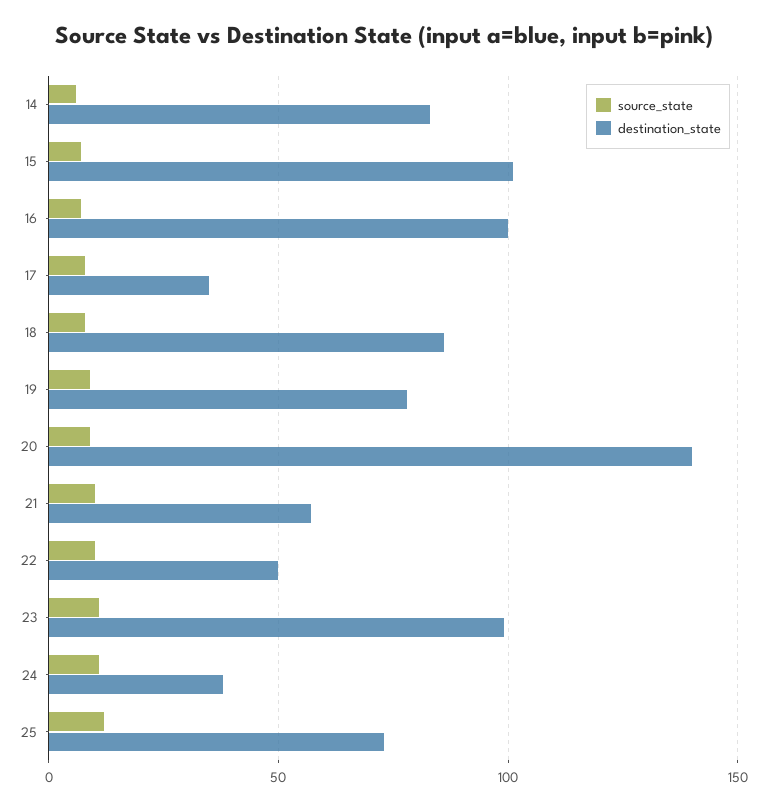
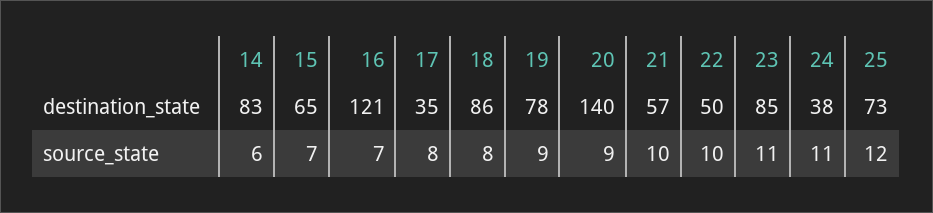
  {
    "source_state": {
      "14": 6,
      "15": 7,
      "16": 7,
      "17": 8,
      "18": 8,
      "19": 9,
      "20": 9,
      "21": 10,
      "22": 10,
      "23": 11,
      "24": 11,
      "25": 12
    },
    "destination_state": {
      "14": 83,
-     "15": 100,
+     "15": 65,
-     "16": 100,
+     "16": 121,
      "17": 35,
      "18": 86,
      "19": 78,
      "20": 140,
      "21": 57,
      "22": 50,
-     "23": 100,
+     "23": 85,
      "24": 38,
      "25": 73
    }
  }

